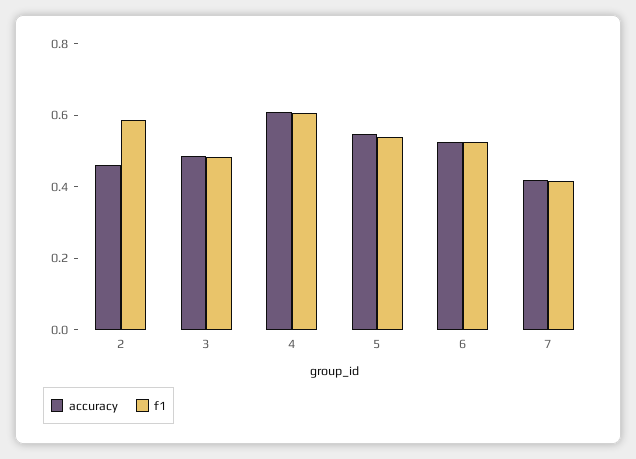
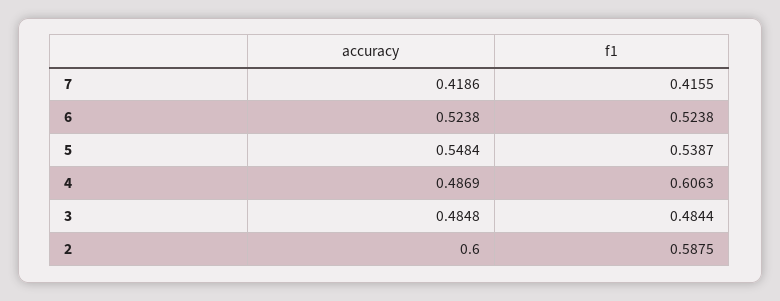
  {
    "accuracy": {
-     "2": 0.45,
+     "2": 0.6,
      "3": 0.4848,
-     "4": 0.6,
+     "4": 0.4869,
      "5": 0.5484,
      "6": 0.5238,
      "7": 0.4186
    },
    "f1": {
      "2": 0.5875,
      "3": 0.4844,
      "4": 0.6063,
      "5": 0.5387,
      "6": 0.5238,
      "7": 0.4155
    }
  }

